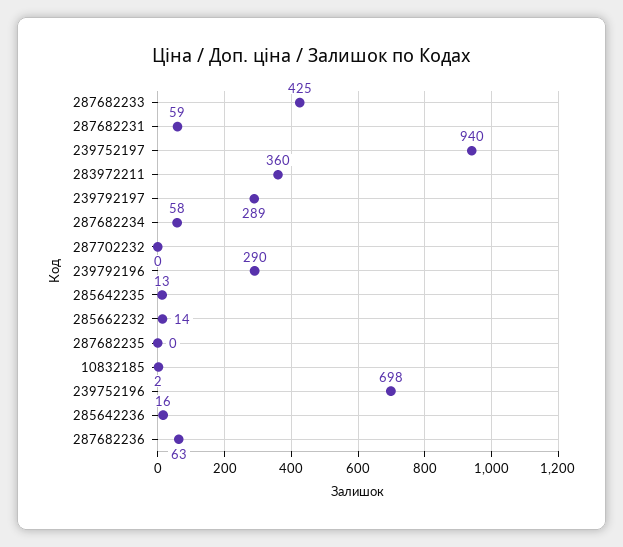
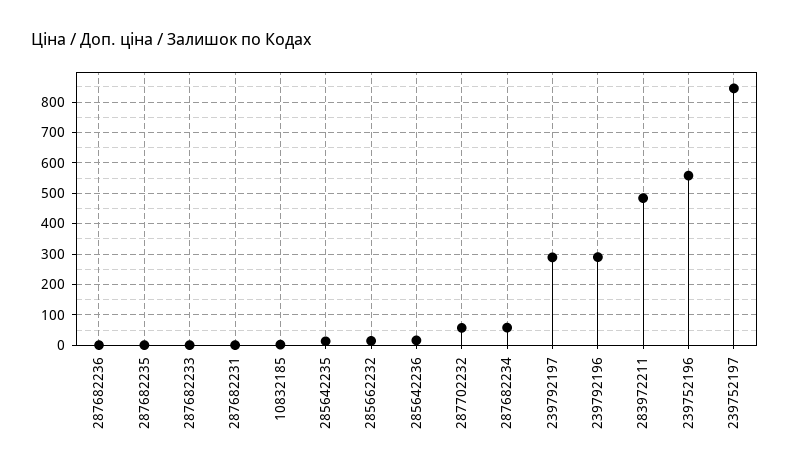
  {
-   "287682233": 425,
+   "287682233": 0,
-   "287682231": 59,
+   "287682231": 0,
-   "239752197": 940,
+   "239752197": 840,
-   "283972211": 360,
+   "283972211": 480,
    "239792197": 289,
    "287682234": 58,
-   "287702232": 0,
+   "287702232": 60,
    "239792196": 290,
    "285642235": 13,
    "285662232": 14,
    "287682235": 0,
    "10832185": 2,
-   "239752196": 698,
+   "239752196": 560,
    "285642236": 16,
-   "287682236": 63
+   "287682236": 0
  }

